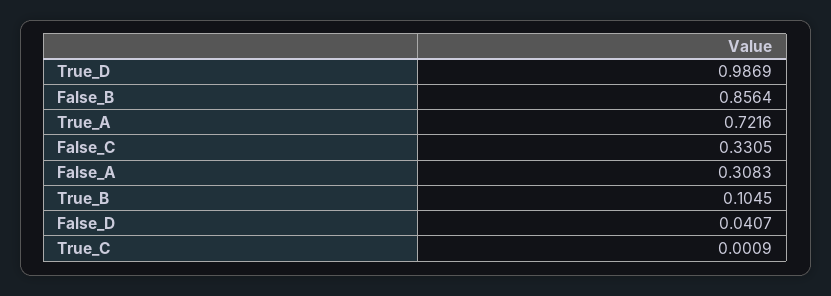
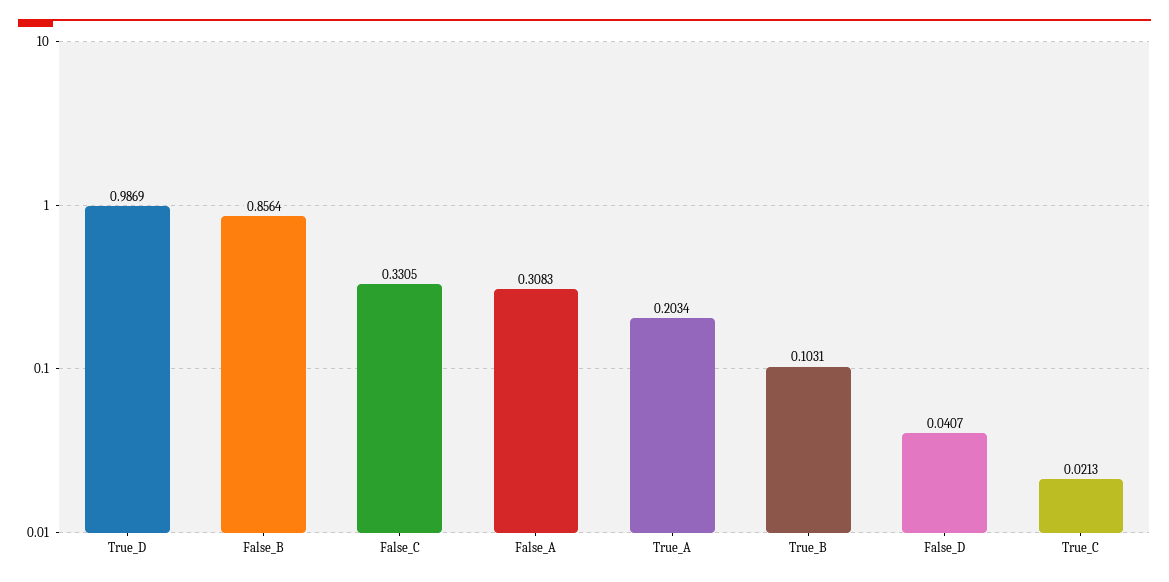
  {
    "True_D": 0.9869,
    "False_B": 0.8564,
-   "True_A": 0.7216,
+   "True_A": 0.2034,
    "False_C": 0.3305,
    "False_A": 0.3083,
-   "True_B": 0.1045,
+   "True_B": 0.1031,
    "False_D": 0.0407,
-   "True_C": 0.0009
+   "True_C": 0.0213
  }

